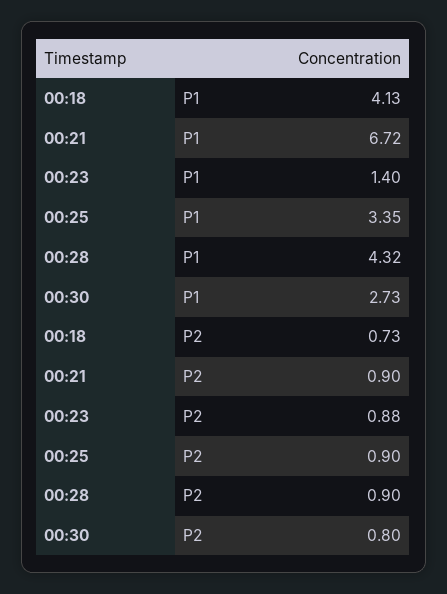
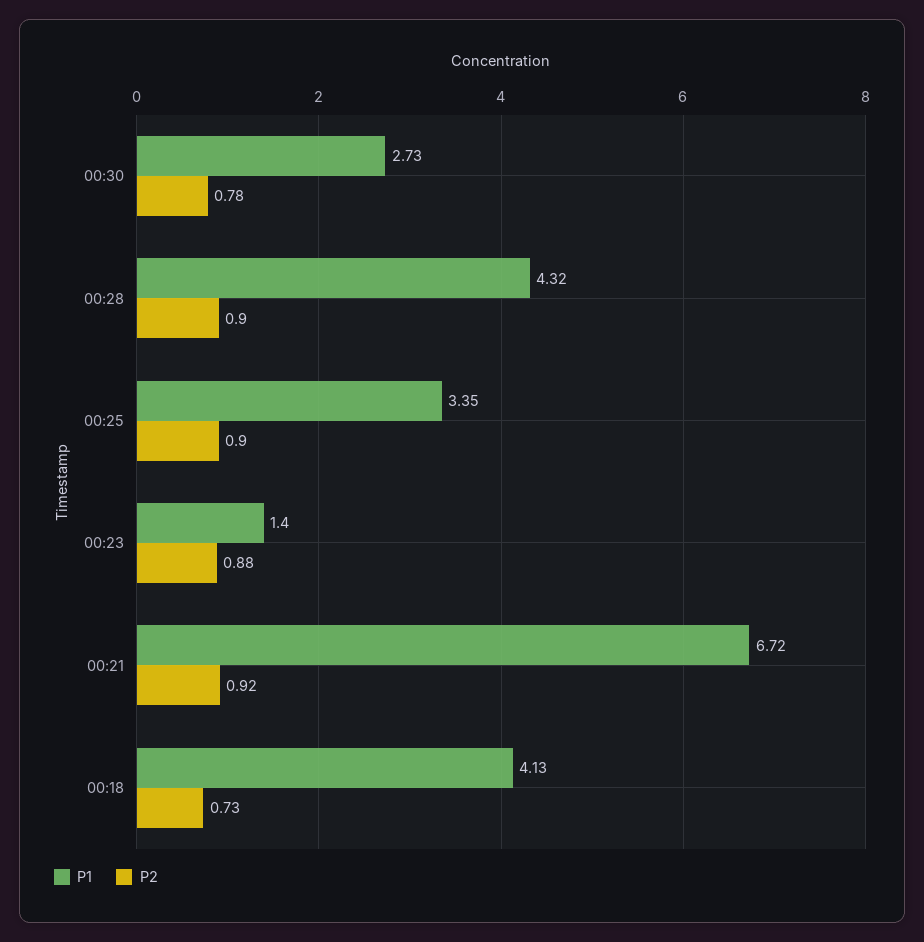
  {
    "P1": {
      "00:18": 4.13,
      "00:21": 6.72,
      "00:23": 1.4,
      "00:25": 3.35,
      "00:28": 4.32,
      "00:30": 2.73
    },
    "P2": {
      "00:18": 0.73,
-     "00:21": 0.9,
+     "00:21": 0.92,
      "00:23": 0.88,
      "00:25": 0.9,
      "00:28": 0.9,
-     "00:30": 0.8
+     "00:30": 0.78
    }
  }

